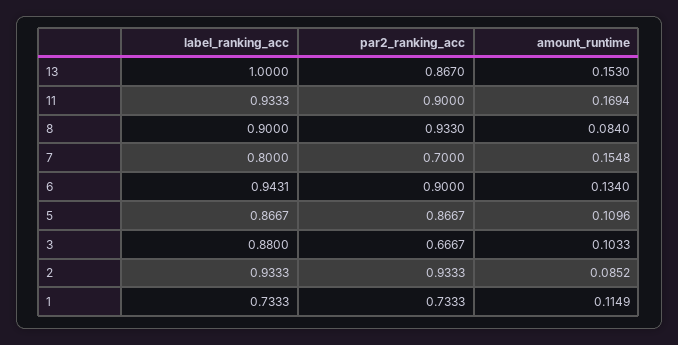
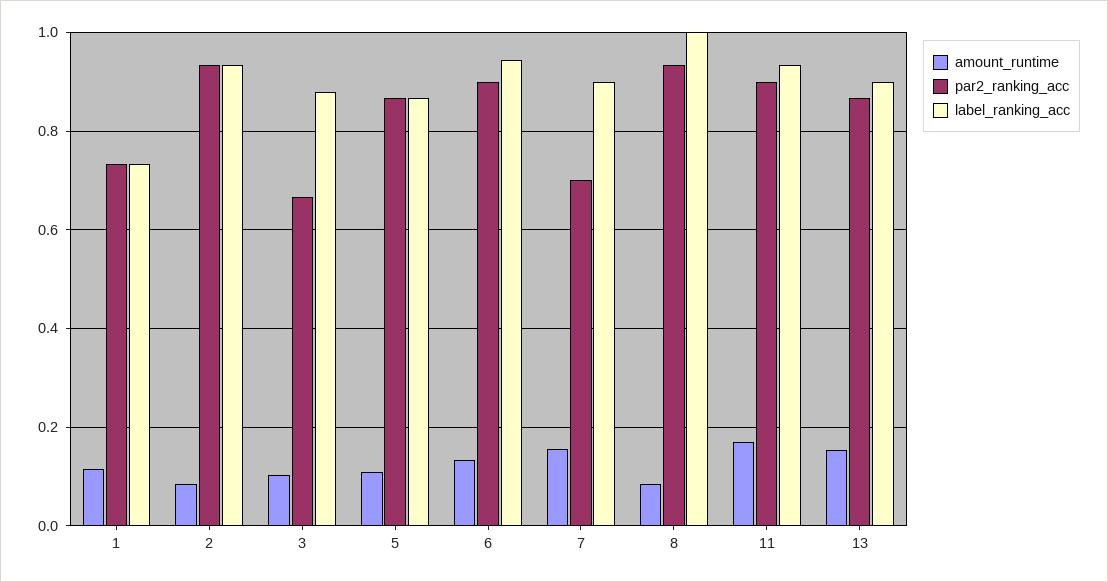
  {
    "label_ranking_acc": {
-     "13": 1,
+     "13": 0.9,
      "11": 0.9333,
-     "8": 0.9,
+     "8": 1,
-     "7": 0.8,
+     "7": 0.9,
      "6": 0.9431,
      "5": 0.8667,
      "3": 0.88,
      "2": 0.9333,
      "1": 0.7333
    },
    "par2_ranking_acc": {
      "13": 0.867,
      "11": 0.9,
      "8": 0.933,
      "7": 0.7,
      "6": 0.9,
      "5": 0.8667,
      "3": 0.6667,
      "2": 0.9333,
      "1": 0.7333
    },
    "amount_runtime": {
      "13": 0.153,
      "11": 0.1694,
      "8": 0.084,
      "7": 0.1548,
      "6": 0.134,
      "5": 0.1096,
      "3": 0.1033,
      "2": 0.0852,
      "1": 0.1149
    }
  }

